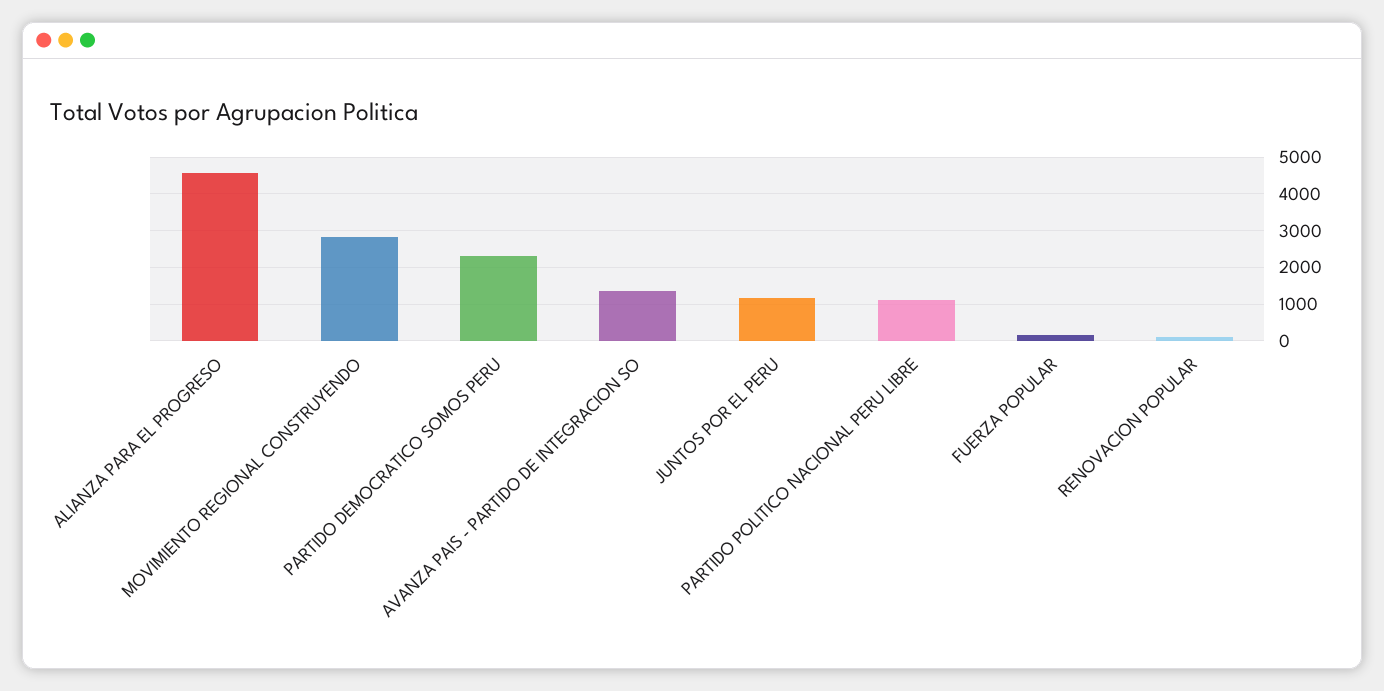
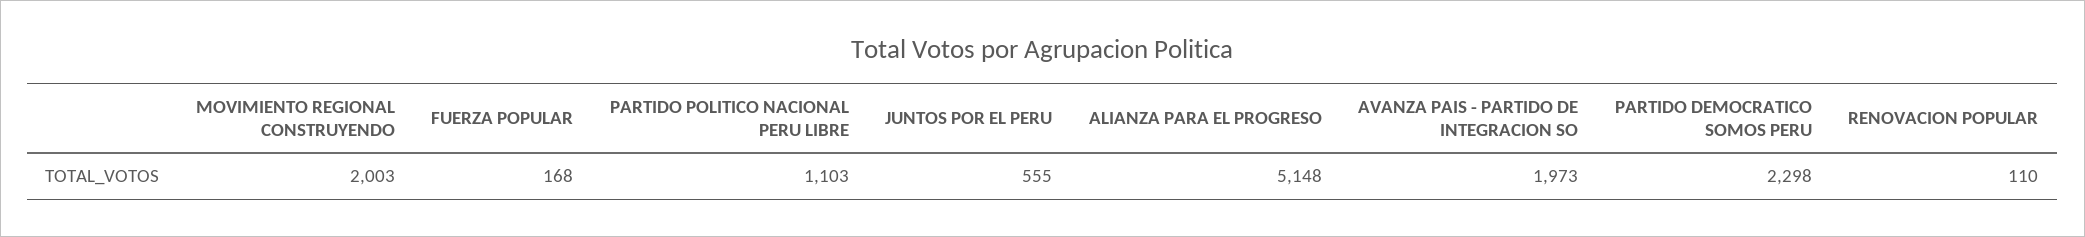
  {
-   "ALIANZA PARA EL PROGRESO": 4600,
+   "ALIANZA PARA EL PROGRESO": 5148,
-   "MOVIMIENTO REGIONAL CONSTRUYENDO": 2800,
+   "MOVIMIENTO REGIONAL CONSTRUYENDO": 2003,
    "PARTIDO DEMOCRATICO SOMOS PERU": 2298,
-   "AVANZA PAIS - PARTIDO DE INTEGRACION SO": 1400,
+   "AVANZA PAIS - PARTIDO DE INTEGRACION SO": 1973,
-   "JUNTOS POR EL PERU": 1200,
+   "JUNTOS POR EL PERU": 555,
    "PARTIDO POLITICO NACIONAL PERU LIBRE": 1103,
    "FUERZA POPULAR": 168,
    "RENOVACION POPULAR": 110
  }

